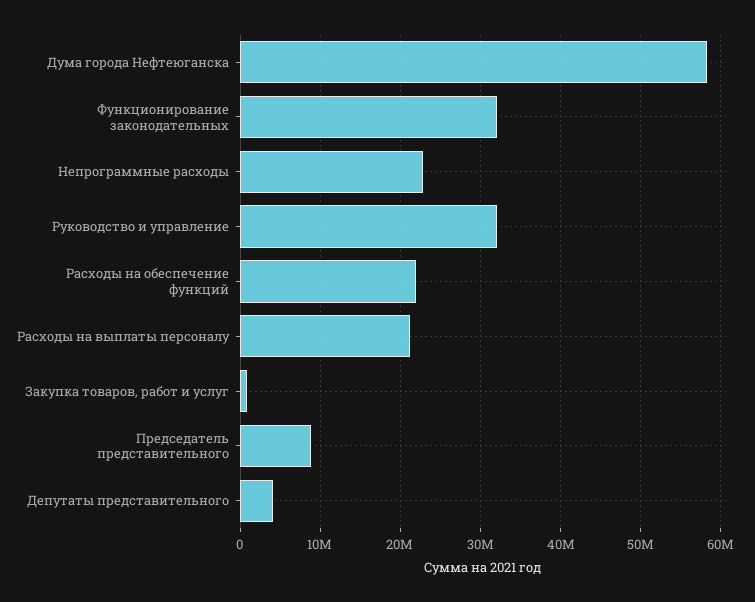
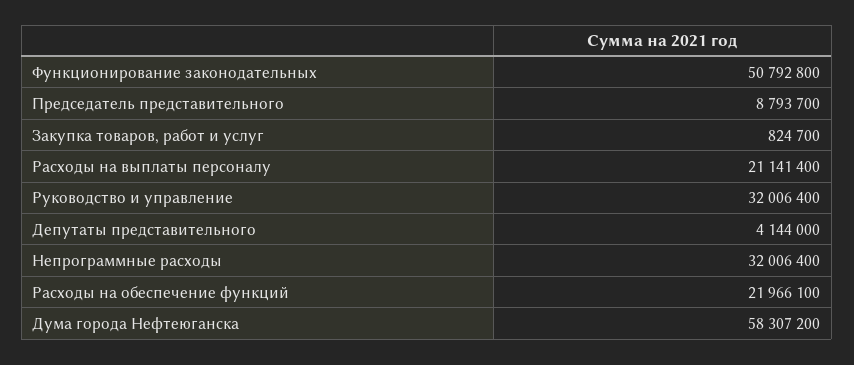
  {
    "Дума города Нефтеюганска": 58307200,
-   "Функционирование законодательных": 32000000,
+   "Функционирование законодательных": 50792800,
-   "Непрограммные расходы": 23000000,
+   "Непрограммные расходы": 32006400,
    "Руководство и управление": 32006400,
    "Расходы на обеспечение функций": 21966100,
    "Расходы на выплаты персоналу": 21141400,
    "Закупка товаров, работ и услуг": 824700,
    "Председатель представительного": 8793700,
    "Депутаты представительного": 4144000
  }

